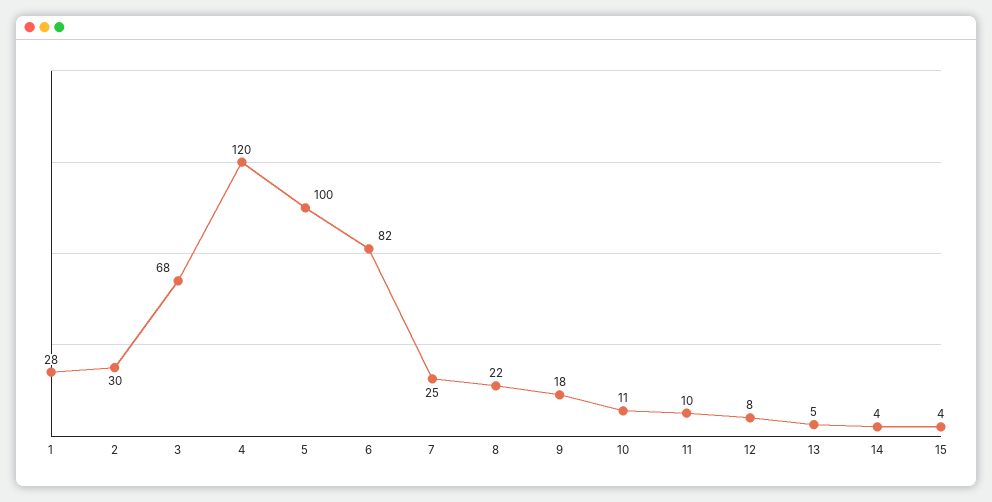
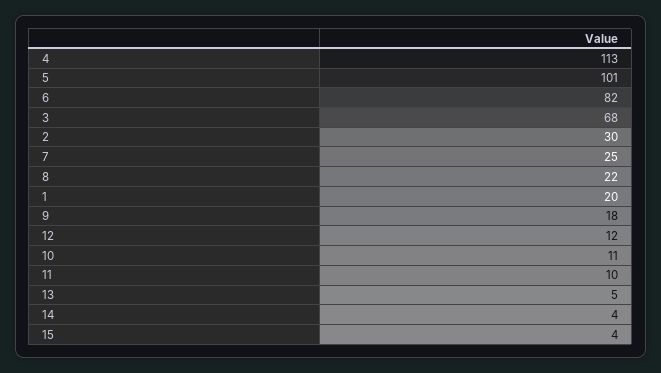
  {
-   "1": 28,
+   "1": 20,
    "2": 30,
    "3": 68,
-   "4": 120,
+   "4": 113,
-   "5": 100,
+   "5": 101,
    "6": 82,
    "7": 25,
    "8": 22,
    "9": 18,
    "10": 11,
    "11": 10,
-   "12": 8,
+   "12": 12,
    "13": 5,
    "14": 4,
    "15": 4
  }

